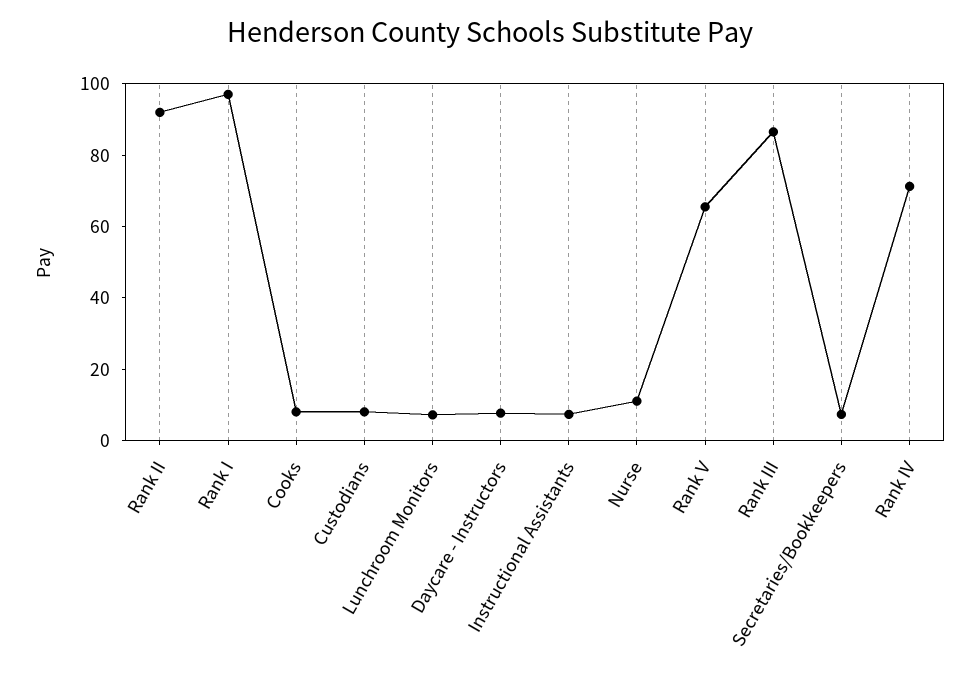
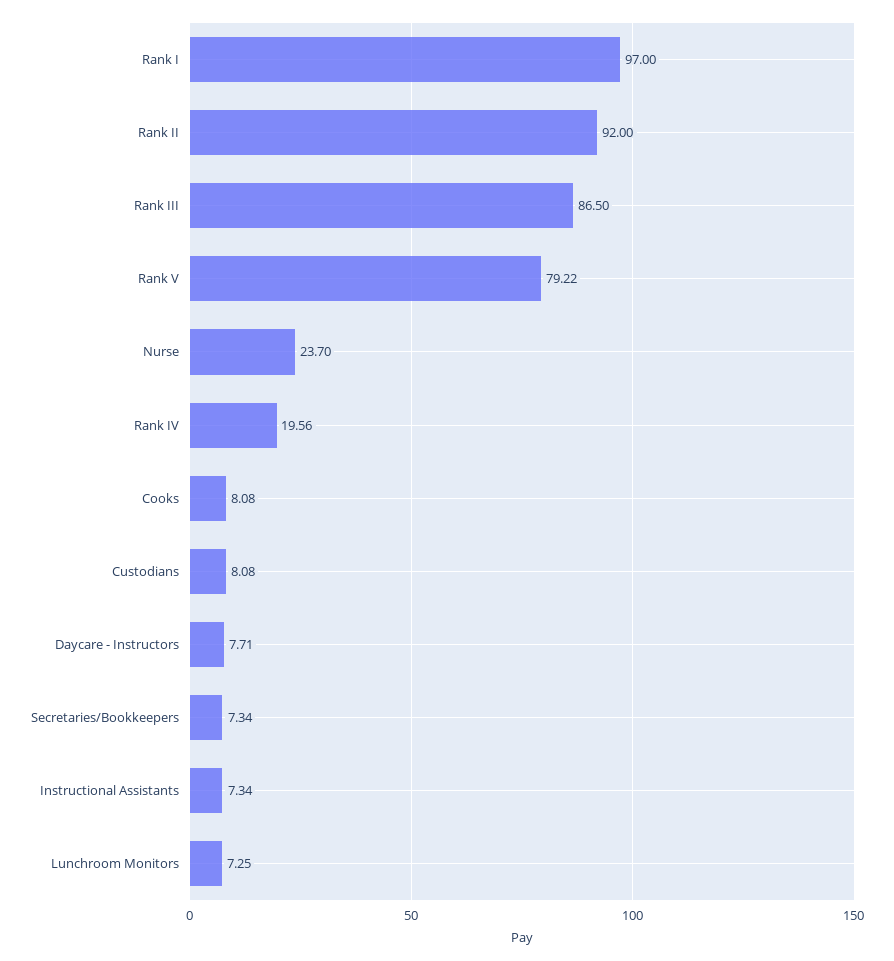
  {
    "Rank II": 92,
    "Rank I": 97,
    "Cooks": 8.08,
    "Custodians": 8.08,
    "Lunchroom Monitors": 7.25,
    "Daycare - Instructors": 7.71,
    "Instructional Assistants": 7.34,
-   "Nurse": 10,
+   "Nurse": 23.7,
-   "Rank V": 65,
+   "Rank V": 79.22,
    "Rank III": 86.5,
    "Secretaries/Bookkeepers": 7.34,
-   "Rank IV": 70
+   "Rank IV": 19.56
  }

